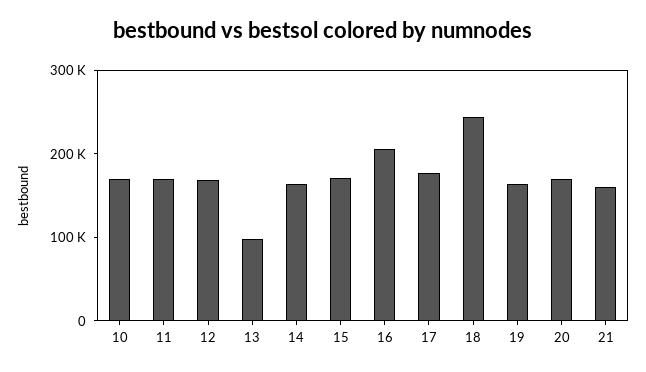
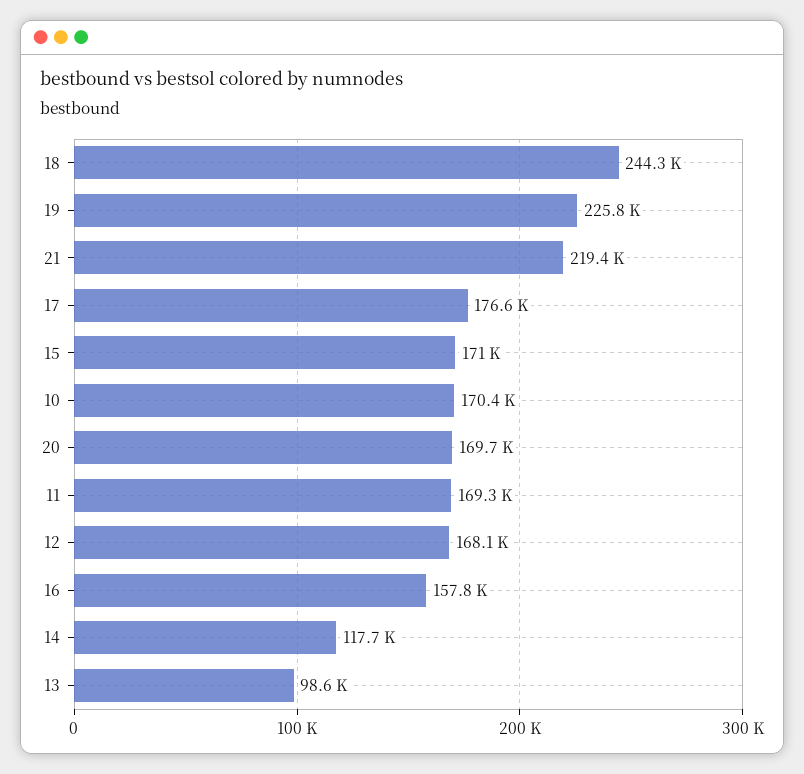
  {
    "10": 170400,
    "11": 169300,
    "12": 168100,
    "13": 98600,
-   "14": 160000,
+   "14": 117700,
    "15": 171000,
-   "16": 200000,
+   "16": 157800,
    "17": 176600,
    "18": 244300,
-   "19": 160000,
+   "19": 225800,
    "20": 169700,
-   "21": 160000
+   "21": 219400
  }

